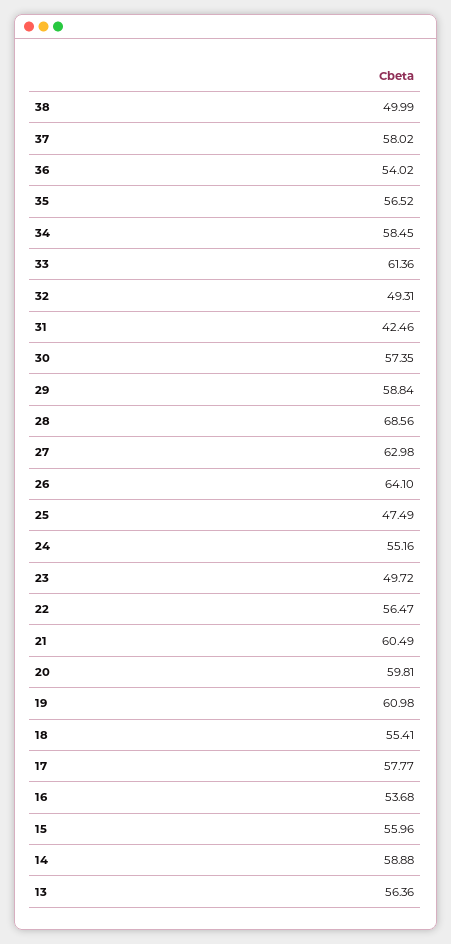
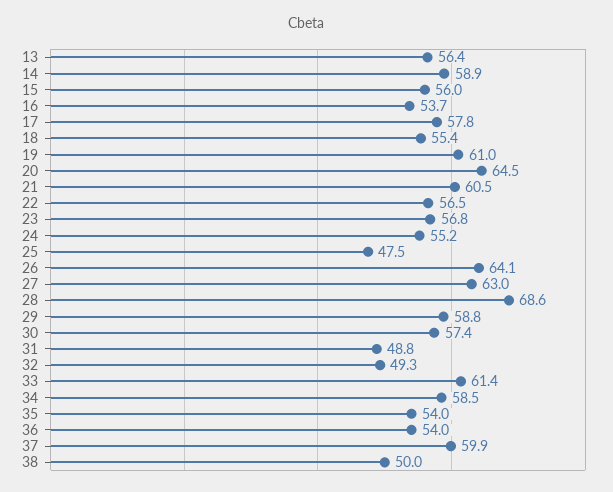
  {
    "38": 49.99,
-   "37": 58.02,
+   "37": 59.9,
    "36": 54.02,
-   "35": 56.52,
+   "35": 54,
    "34": 58.45,
    "33": 61.36,
    "32": 49.31,
-   "31": 42.46,
+   "31": 48.8,
    "30": 57.35,
    "29": 58.84,
    "28": 68.56,
    "27": 62.98,
    "26": 64.1,
    "25": 47.49,
    "24": 55.16,
-   "23": 49.72,
+   "23": 56.8,
    "22": 56.47,
    "21": 60.49,
-   "20": 59.81,
+   "20": 64.5,
    "19": 60.98,
    "18": 55.41,
    "17": 57.77,
    "16": 53.68,
    "15": 55.96,
    "14": 58.88,
    "13": 56.36
  }

